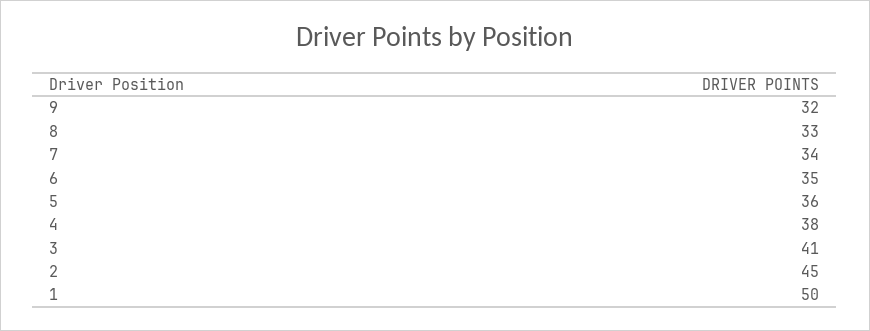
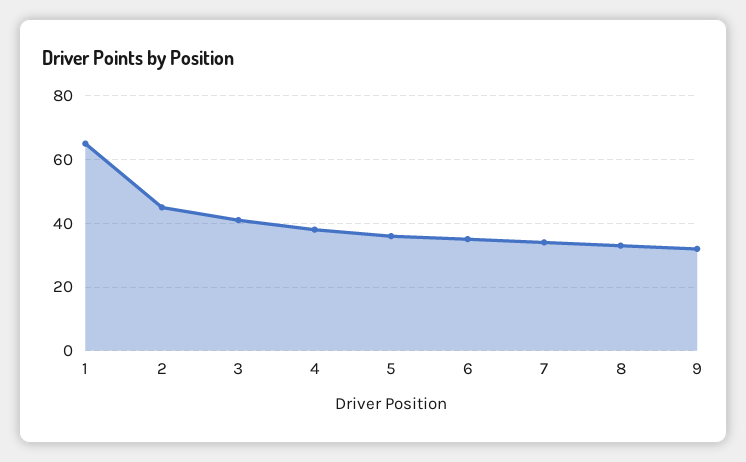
  {
    "9": 32,
    "8": 33,
    "7": 34,
    "6": 35,
    "5": 36,
    "4": 38,
    "3": 41,
    "2": 45,
-   "1": 50
+   "1": 65
  }

